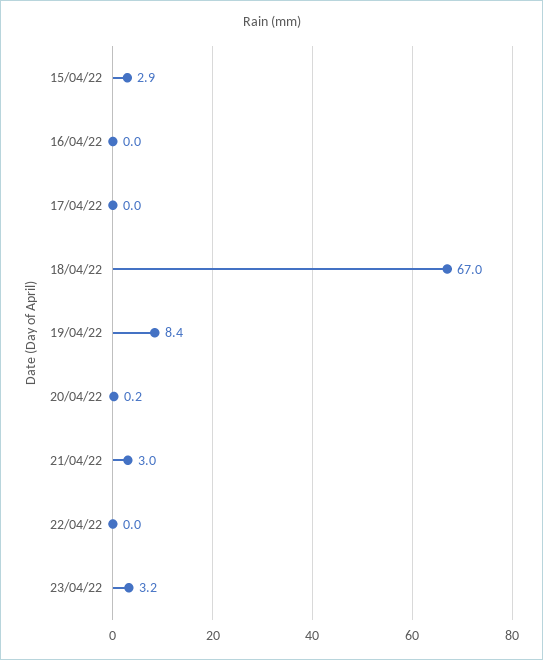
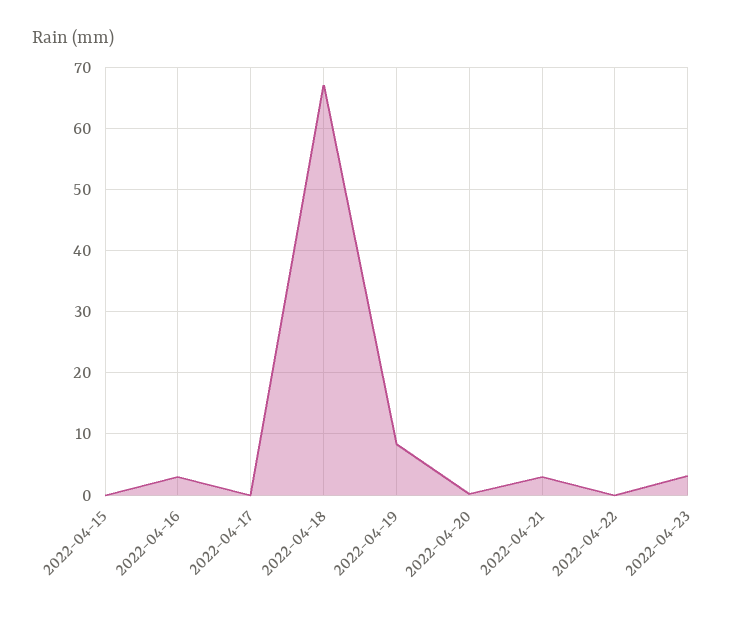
  {
-   "15/04/22": 2.9,
+   "15/04/22": 0,
-   "16/04/22": 0,
+   "16/04/22": 3,
    "17/04/22": 0,
    "18/04/22": 67,
    "19/04/22": 8.4,
    "20/04/22": 0.2,
    "21/04/22": 3,
    "22/04/22": 0,
    "23/04/22": 3.2
  }

